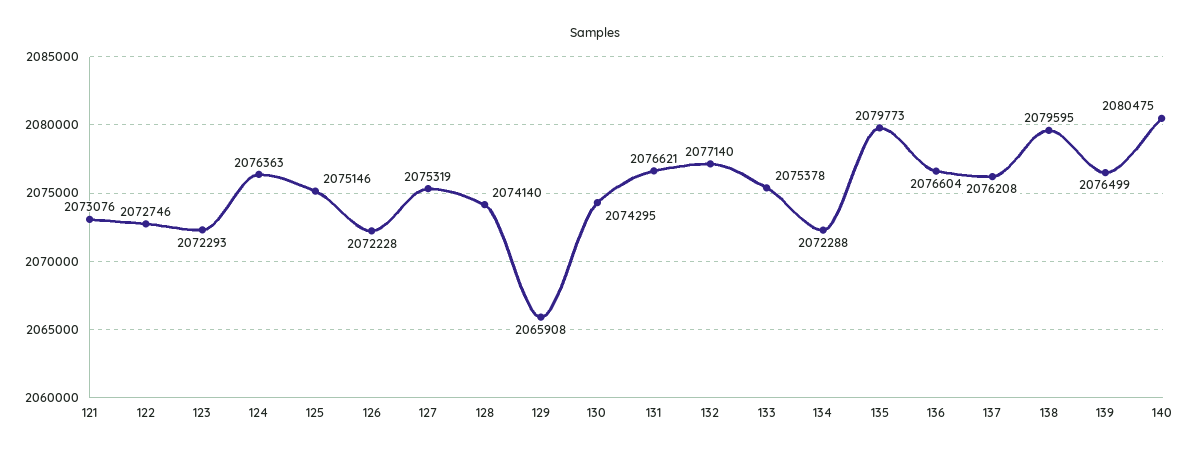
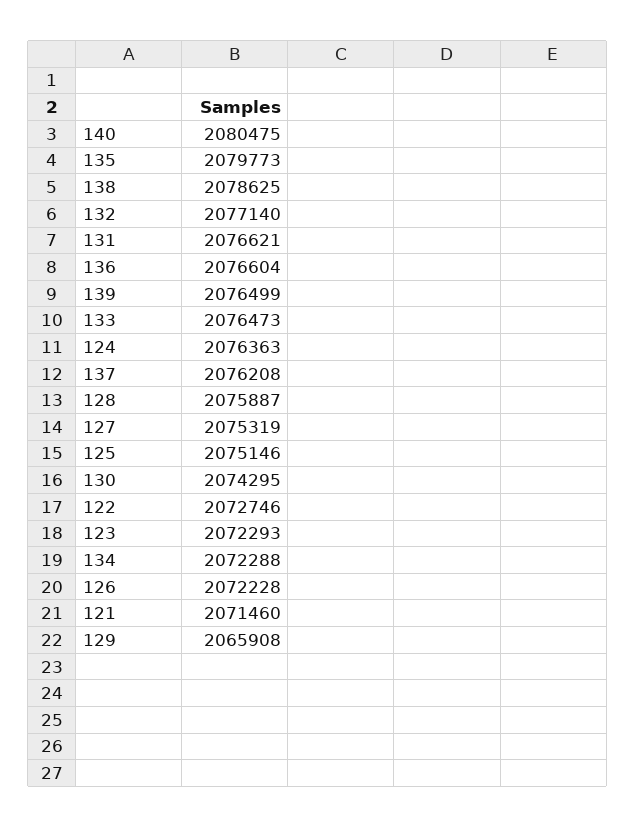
  {
-   "121": 2073076,
+   "121": 2071460,
    "122": 2072746,
    "123": 2072293,
    "124": 2076363,
    "125": 2075146,
    "126": 2072228,
    "127": 2075319,
-   "128": 2074140,
+   "128": 2075887,
    "129": 2065908,
    "130": 2074295,
    "131": 2076621,
    "132": 2077140,
-   "133": 2075378,
+   "133": 2076473,
    "134": 2072288,
    "135": 2079773,
    "136": 2076604,
    "137": 2076208,
-   "138": 2079595,
+   "138": 2078625,
    "139": 2076499,
    "140": 2080475
  }

